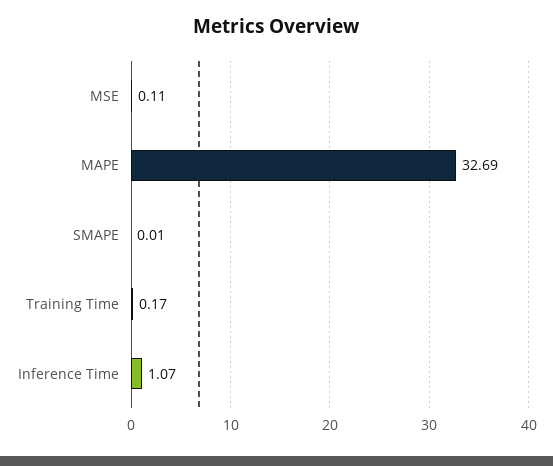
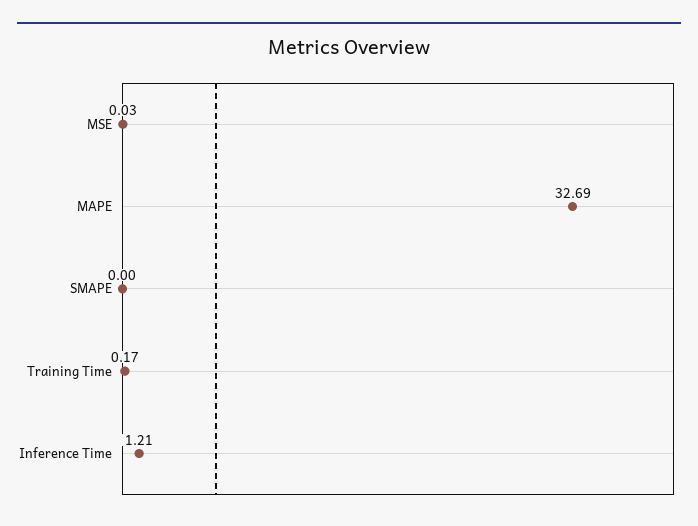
  {
-   "MSE": 0.11,
+   "MSE": 0.03,
    "MAPE": 32.69,
-   "SMAPE": 0.01,
+   "SMAPE": 0,
    "Training Time": 0.17,
-   "Inference Time": 1.07
+   "Inference Time": 1.21
  }

